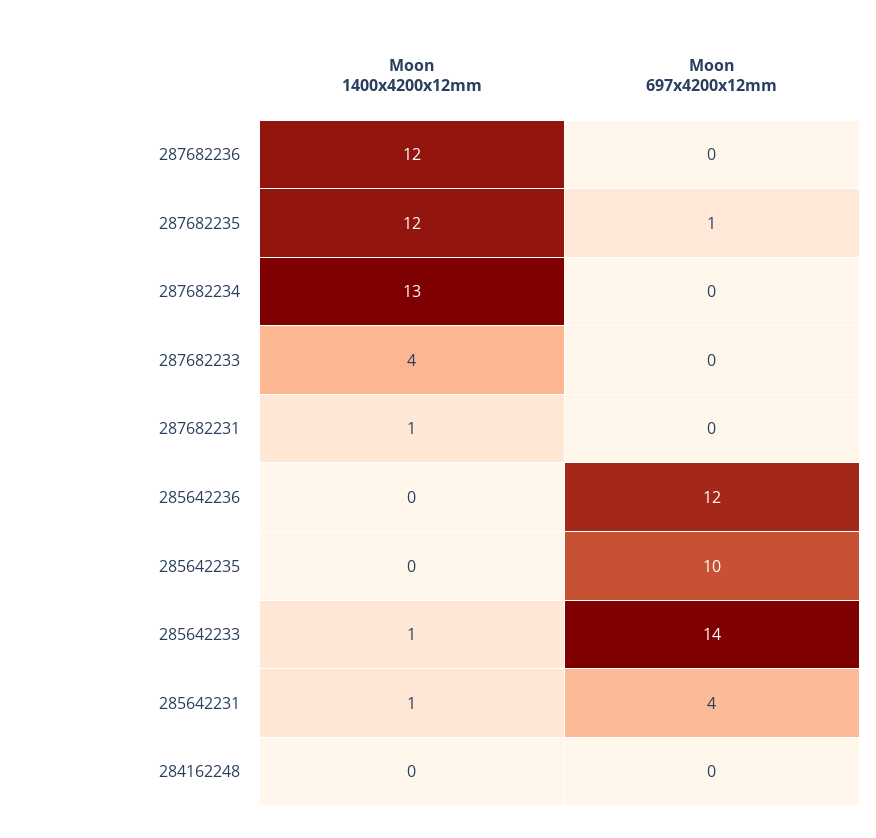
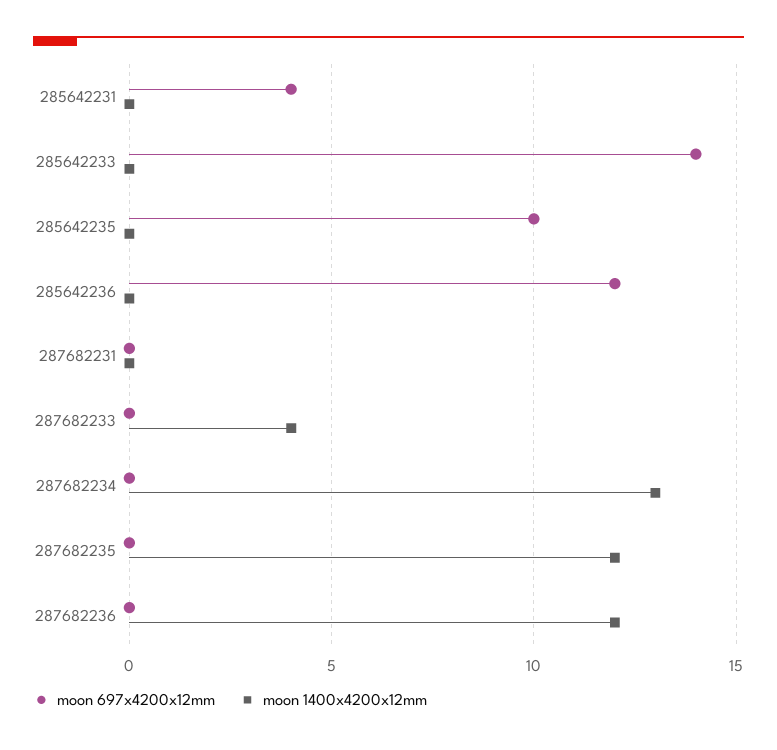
  {
    "Moon 1400x4200x12mm": {
      "287682236": 12,
      "287682235": 12,
      "287682234": 13,
      "287682233": 4,
-     "287682231": 1,
+     "287682231": 0,
      "285642236": 0,
      "285642235": 0,
-     "285642233": 1,
+     "285642233": 0,
-     "285642231": 1,
+     "285642231": 0
-     "284162248": 0
    },
    "Moon 697x4200x12mm": {
      "287682236": 0,
-     "287682235": 1,
+     "287682235": 0,
      "287682234": 0,
      "287682233": 0,
      "287682231": 0,
      "285642236": 12,
      "285642235": 10,
      "285642233": 14,
-     "285642231": 4,
+     "285642231": 4
-     "284162248": 0
    }
  }

